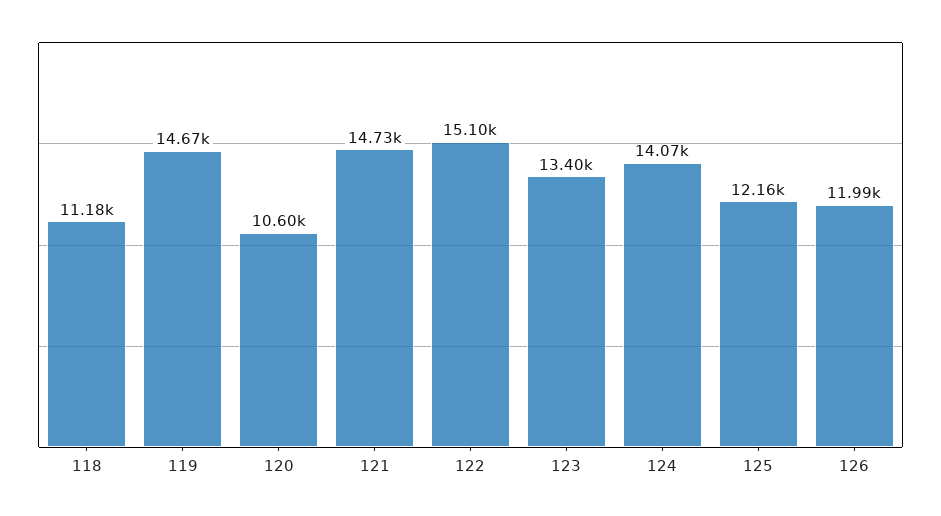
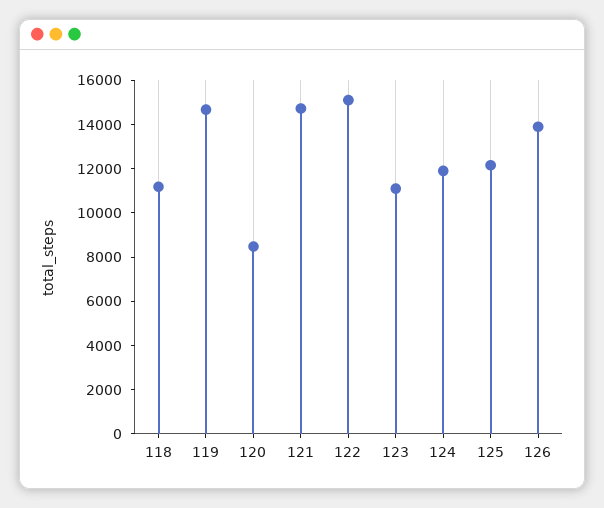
  {
    "118": 11180,
    "119": 14670,
-   "120": 10600,
+   "120": 8500,
    "121": 14730,
    "122": 15100,
-   "123": 13400,
+   "123": 11000,
-   "124": 14070,
+   "124": 12000,
    "125": 12160,
-   "126": 11990
+   "126": 14000
  }

